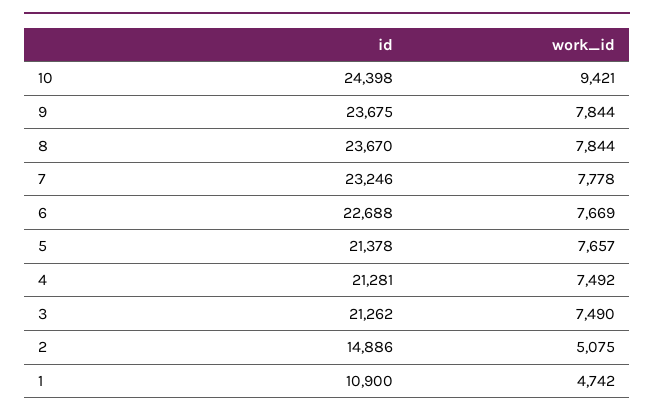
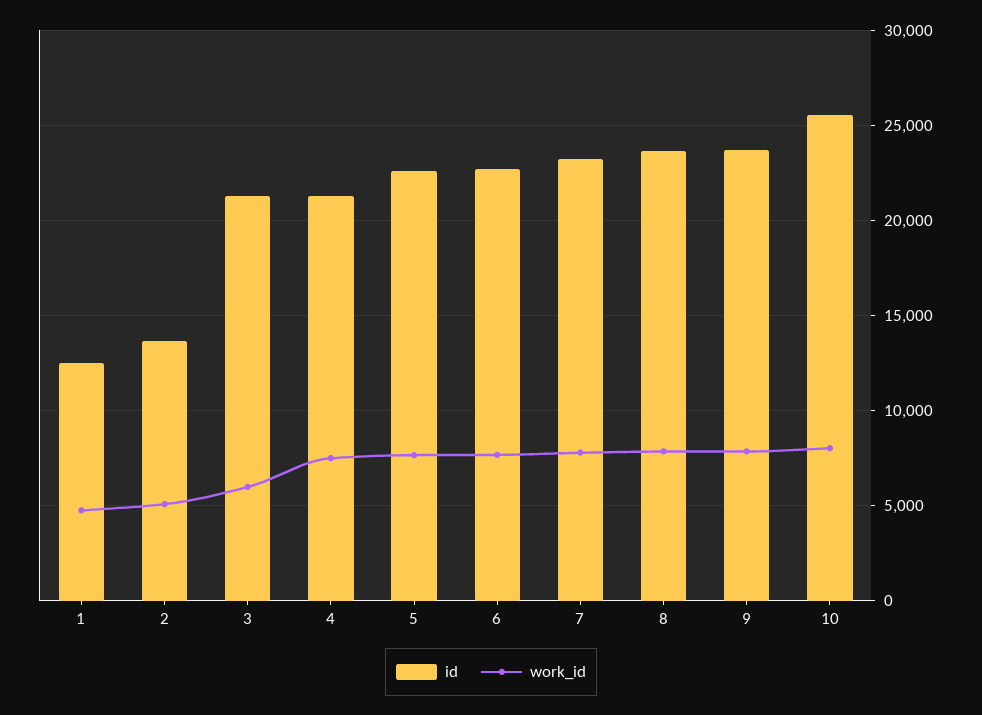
  {
    "id": {
-     "10": 24398,
+     "10": 25500,
      "9": 23675,
      "8": 23670,
      "7": 23246,
      "6": 22688,
-     "5": 21378,
+     "5": 22500,
      "4": 21281,
      "3": 21262,
-     "2": 14886,
+     "2": 13500,
-     "1": 10900
+     "1": 12500
    },
    "work_id": {
-     "10": 9421,
+     "10": 8000,
      "9": 7844,
      "8": 7844,
      "7": 7778,
      "6": 7669,
      "5": 7657,
      "4": 7492,
-     "3": 7490,
+     "3": 6000,
      "2": 5075,
      "1": 4742
    }
  }

